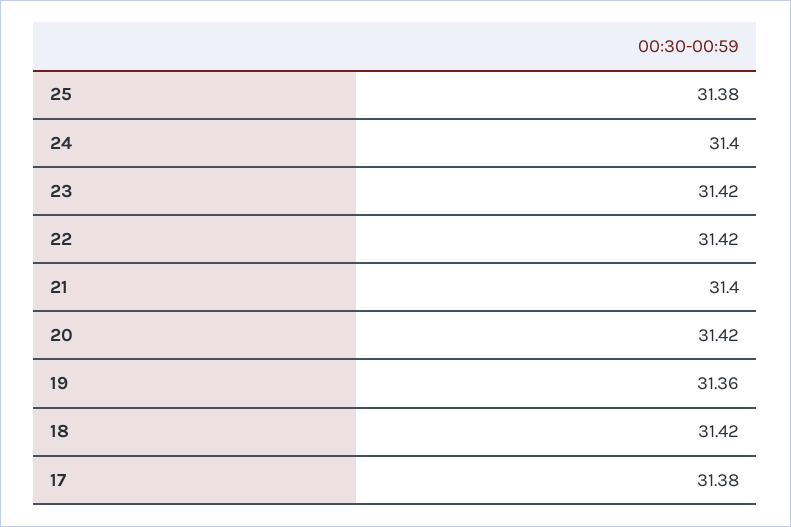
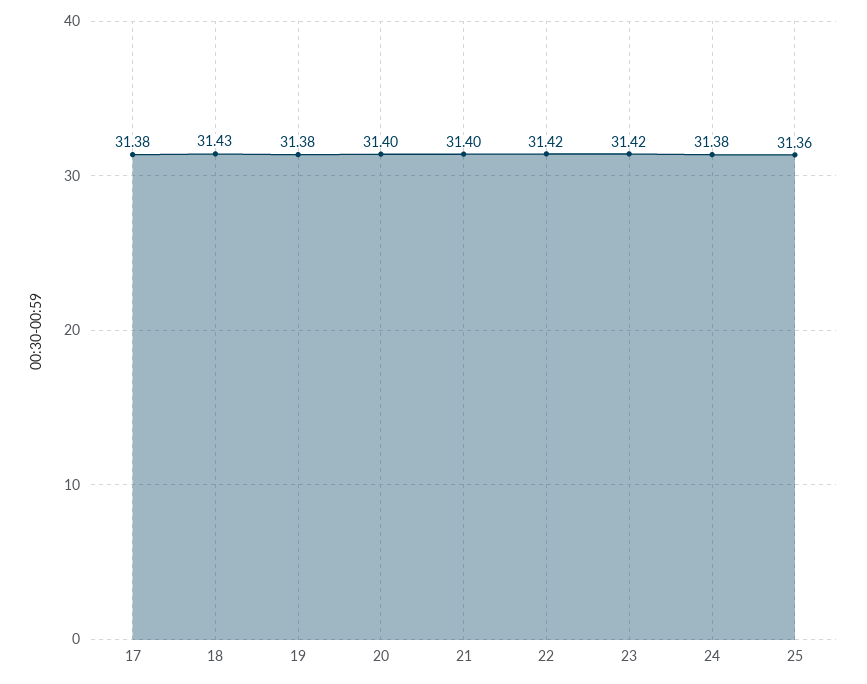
  {
-   "25": 31.38,
+   "25": 31.36,
-   "24": 31.4,
+   "24": 31.38,
    "23": 31.42,
    "22": 31.42,
    "21": 31.4,
-   "20": 31.42,
+   "20": 31.4,
-   "19": 31.36,
+   "19": 31.38,
-   "18": 31.42,
+   "18": 31.43,
    "17": 31.38
  }

